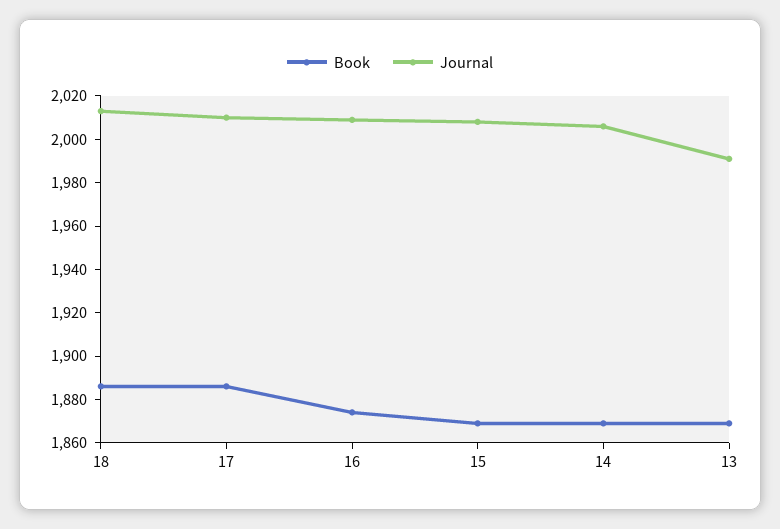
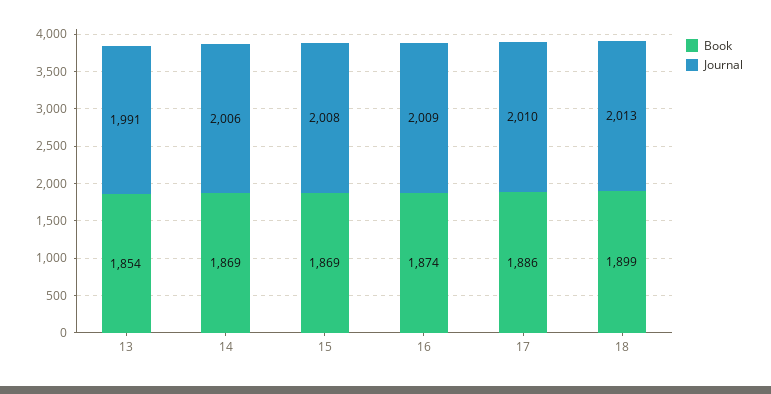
  {
    "Book": {
-     "18": 1885,
+     "18": 1899,
      "17": 1886,
      "16": 1874,
      "15": 1869,
      "14": 1869,
-     "13": 1870
+     "13": 1854
    },
    "Journal": {
      "18": 2013,
      "17": 2010,
      "16": 2009,
      "15": 2008,
      "14": 2006,
      "13": 1991
    }
  }

